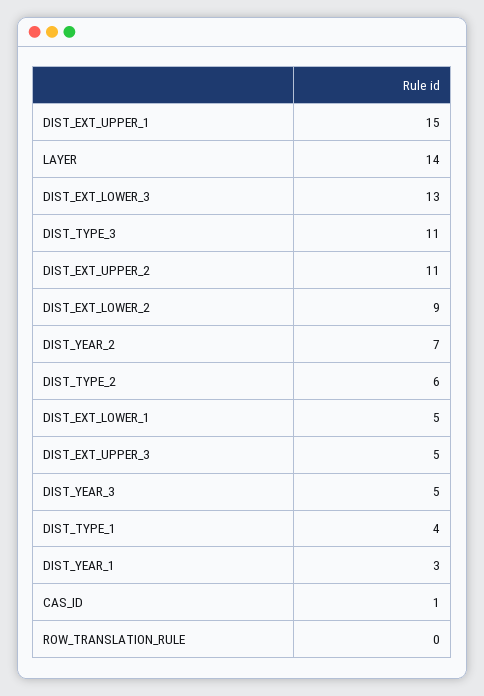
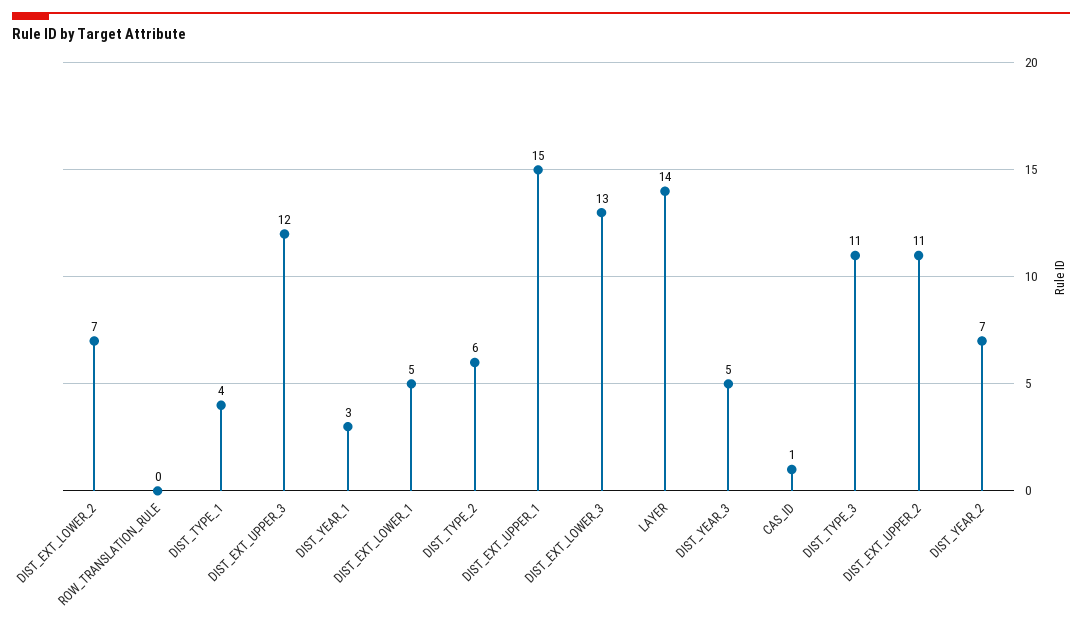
  {
    "DIST_EXT_UPPER_1": 15,
    "LAYER": 14,
    "DIST_EXT_LOWER_3": 13,
    "DIST_TYPE_3": 11,
    "DIST_EXT_UPPER_2": 11,
-   "DIST_EXT_LOWER_2": 9,
+   "DIST_EXT_LOWER_2": 7,
    "DIST_YEAR_2": 7,
    "DIST_TYPE_2": 6,
    "DIST_EXT_LOWER_1": 5,
-   "DIST_EXT_UPPER_3": 5,
+   "DIST_EXT_UPPER_3": 12,
    "DIST_YEAR_3": 5,
    "DIST_TYPE_1": 4,
    "DIST_YEAR_1": 3,
    "CAS_ID": 1,
    "ROW_TRANSLATION_RULE": 0
  }

